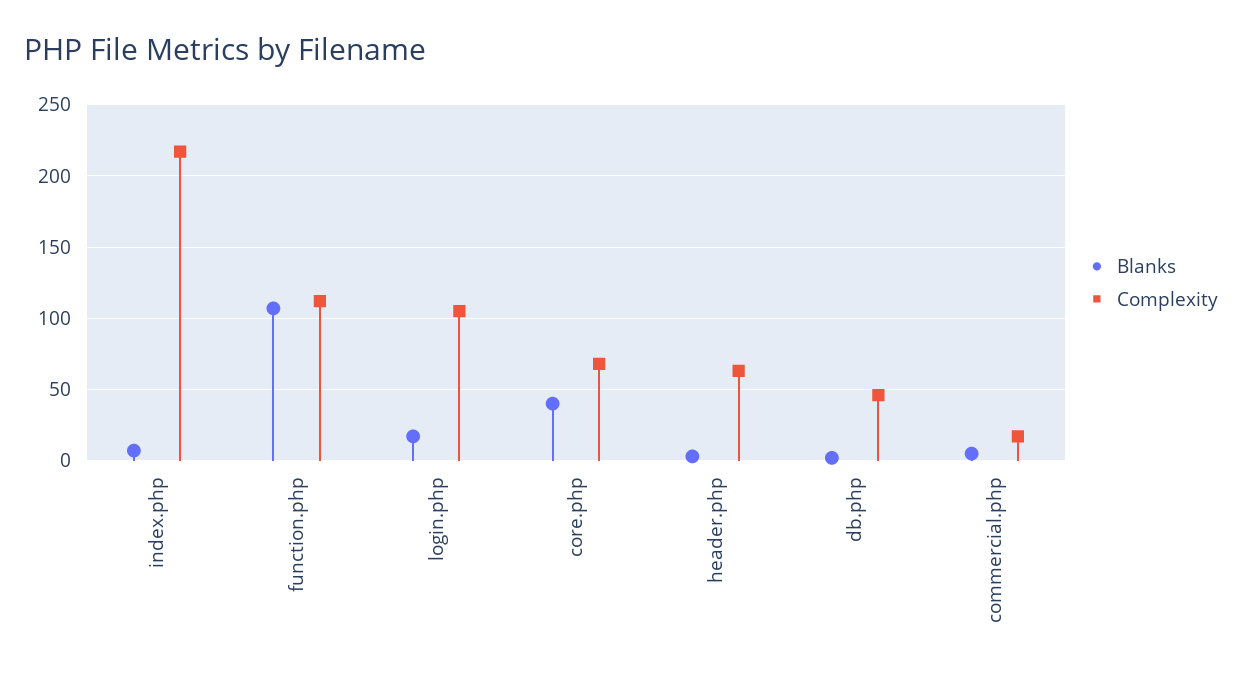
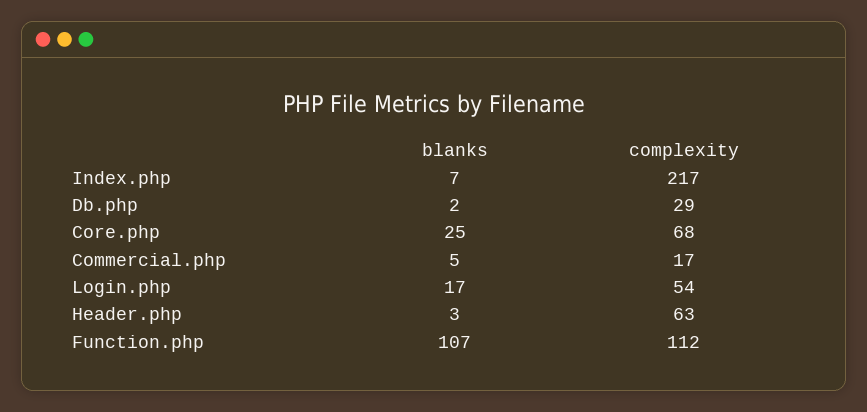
  {
    "Blanks": {
      "index.php": 7,
      "function.php": 107,
      "login.php": 17,
-     "core.php": 40,
+     "core.php": 25,
      "header.php": 3,
      "db.php": 2,
      "commercial.php": 5
    },
    "Complexity": {
      "index.php": 217,
      "function.php": 112,
-     "login.php": 105,
+     "login.php": 54,
      "core.php": 68,
      "header.php": 63,
-     "db.php": 45,
+     "db.php": 29,
      "commercial.php": 17
    }
  }

